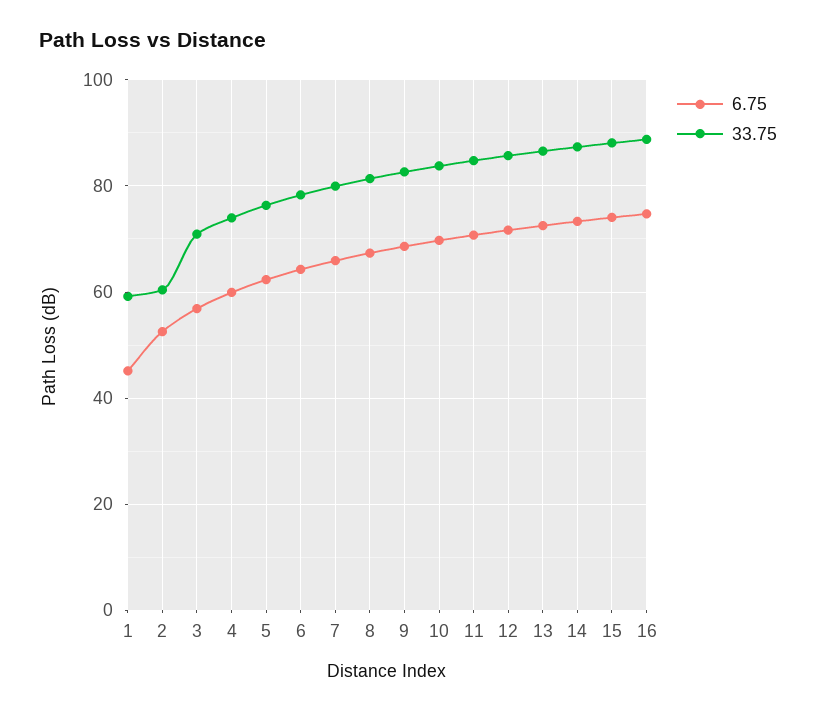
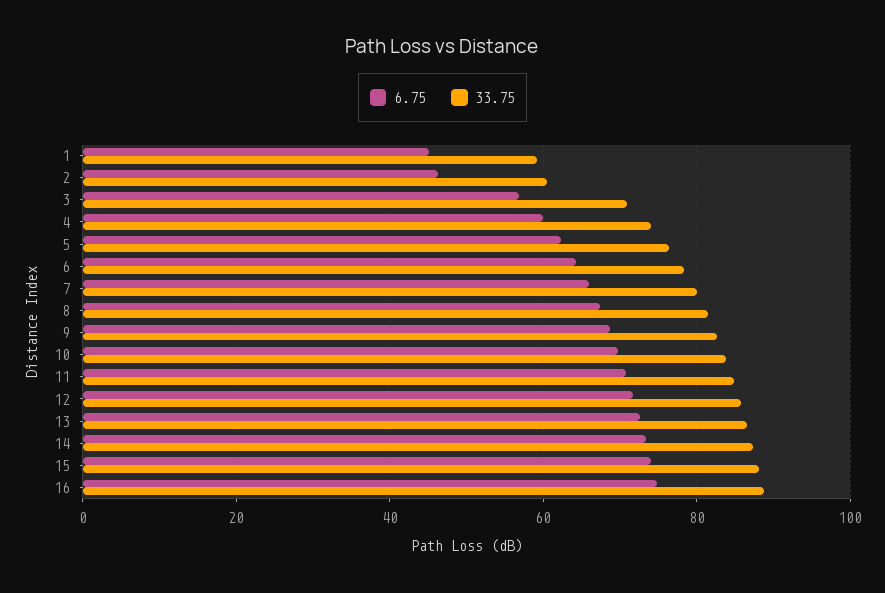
  {
    "6.75": {
      "1": 46,
-     "2": 52,
+     "2": 46,
      "3": 56,
      "4": 60,
      "5": 62,
      "6": 64,
      "7": 66,
      "8": 68,
      "9": 68,
      "10": 70,
      "11": 70,
      "12": 72,
      "13": 72,
      "14": 74,
      "15": 74,
      "16": 74
    },
    "33.75": {
      "1": 60,
      "2": 60,
      "3": 70,
      "4": 74,
      "5": 76,
      "6": 78,
      "7": 80,
      "8": 82,
      "9": 82,
      "10": 84,
      "11": 84,
      "12": 86,
      "13": 86,
      "14": 88,
      "15": 88,
      "16": 88
    }
  }

